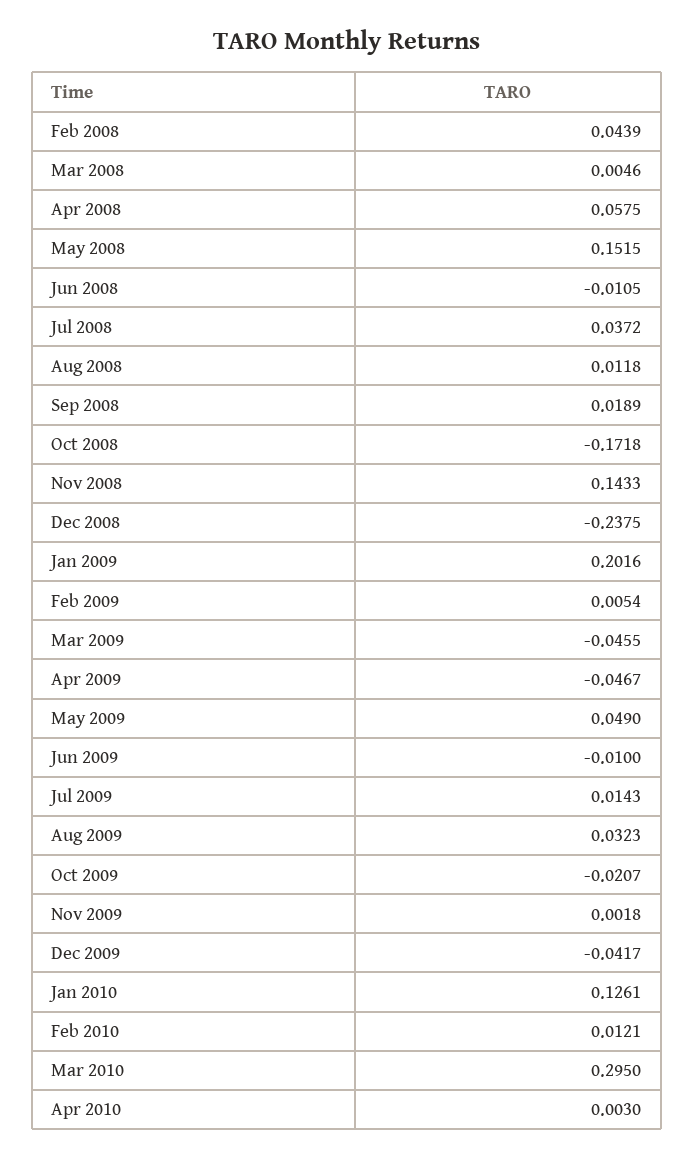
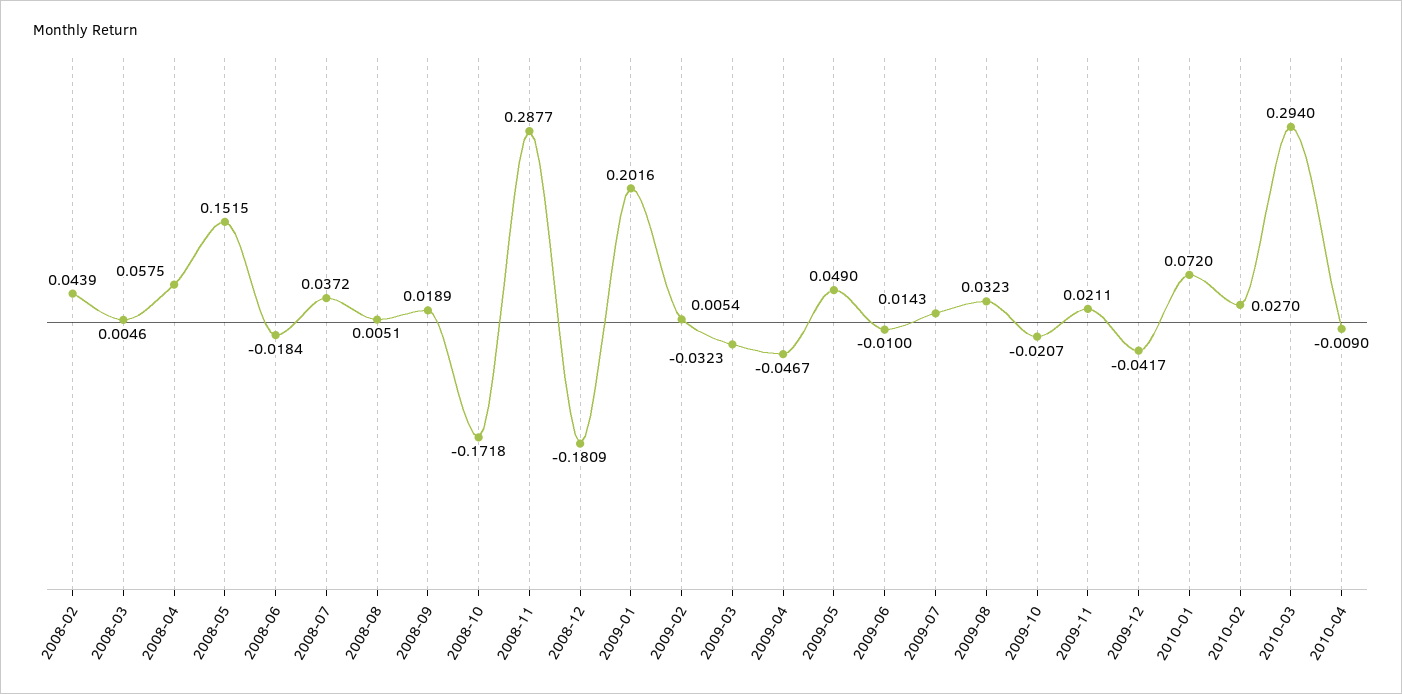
  {
    "Feb 2008": 0.0439,
    "Mar 2008": 0.0046,
    "Apr 2008": 0.0575,
    "May 2008": 0.1515,
-   "Jun 2008": -0.0105,
+   "Jun 2008": -0.0184,
    "Jul 2008": 0.0372,
-   "Aug 2008": 0.0118,
+   "Aug 2008": 0.0051,
    "Sep 2008": 0.0189,
    "Oct 2008": -0.1718,
-   "Nov 2008": 0.1433,
+   "Nov 2008": 0.2877,
-   "Dec 2008": -0.2375,
+   "Dec 2008": -0.1809,
    "Jan 2009": 0.2016,
    "Feb 2009": 0.0054,
-   "Mar 2009": -0.0455,
+   "Mar 2009": -0.0323,
    "Apr 2009": -0.0467,
    "May 2009": 0.049,
    "Jun 2009": -0.01,
    "Jul 2009": 0.0143,
    "Aug 2009": 0.0323,
    "Oct 2009": -0.0207,
-   "Nov 2009": 0.0018,
+   "Nov 2009": 0.0211,
    "Dec 2009": -0.0417,
-   "Jan 2010": 0.1261,
+   "Jan 2010": 0.072,
-   "Feb 2010": 0.0121,
+   "Feb 2010": 0.027,
-   "Mar 2010": 0.295,
+   "Mar 2010": 0.294,
-   "Apr 2010": 0.003
+   "Apr 2010": -0.009
  }

